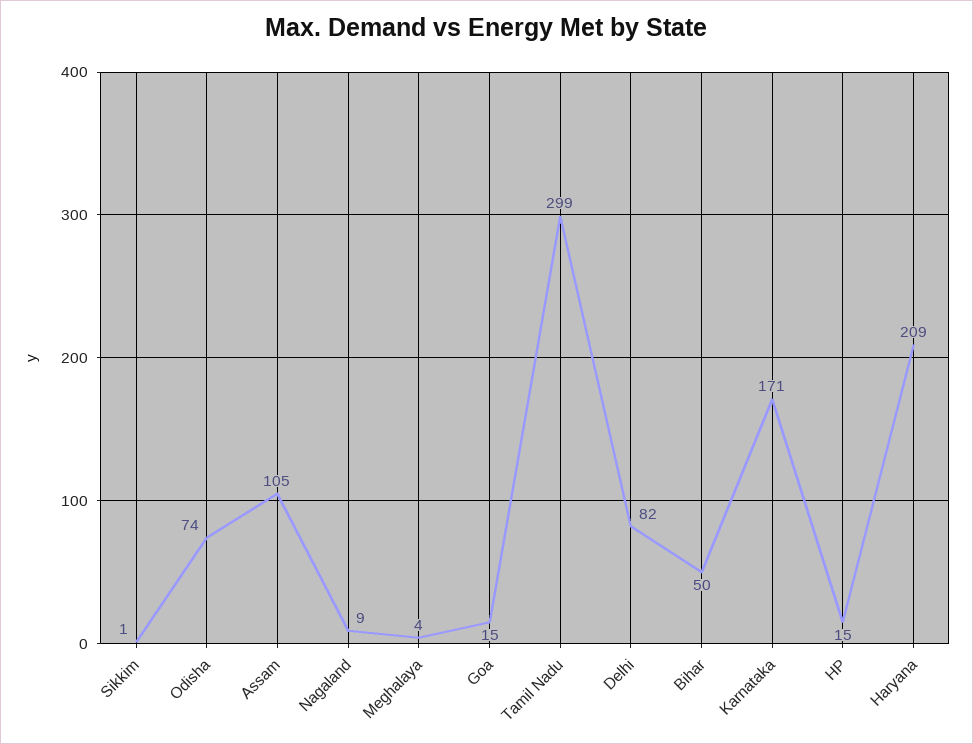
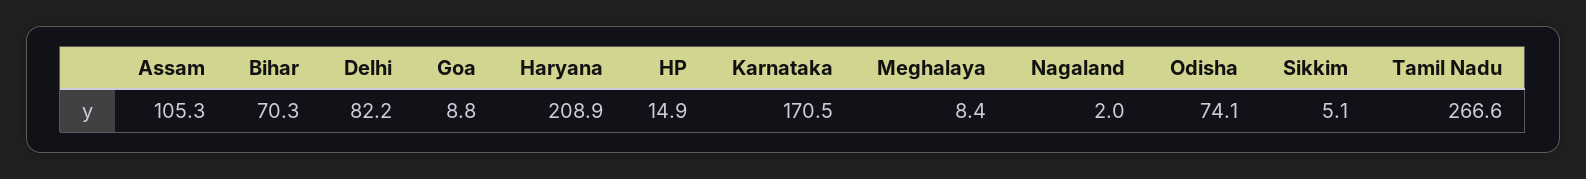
  {
-   "Sikkim": 1,
+   "Sikkim": 5.1,
    "Odisha": 74.1,
    "Assam": 105.3,
-   "Nagaland": 9,
+   "Nagaland": 2,
-   "Meghalaya": 4,
+   "Meghalaya": 8.4,
-   "Goa": 15,
+   "Goa": 8.8,
-   "Tamil Nadu": 299,
+   "Tamil Nadu": 266.6,
    "Delhi": 82.2,
-   "Bihar": 50,
+   "Bihar": 70.3,
    "Karnataka": 170.5,
    "HP": 14.9,
    "Haryana": 208.9
  }

